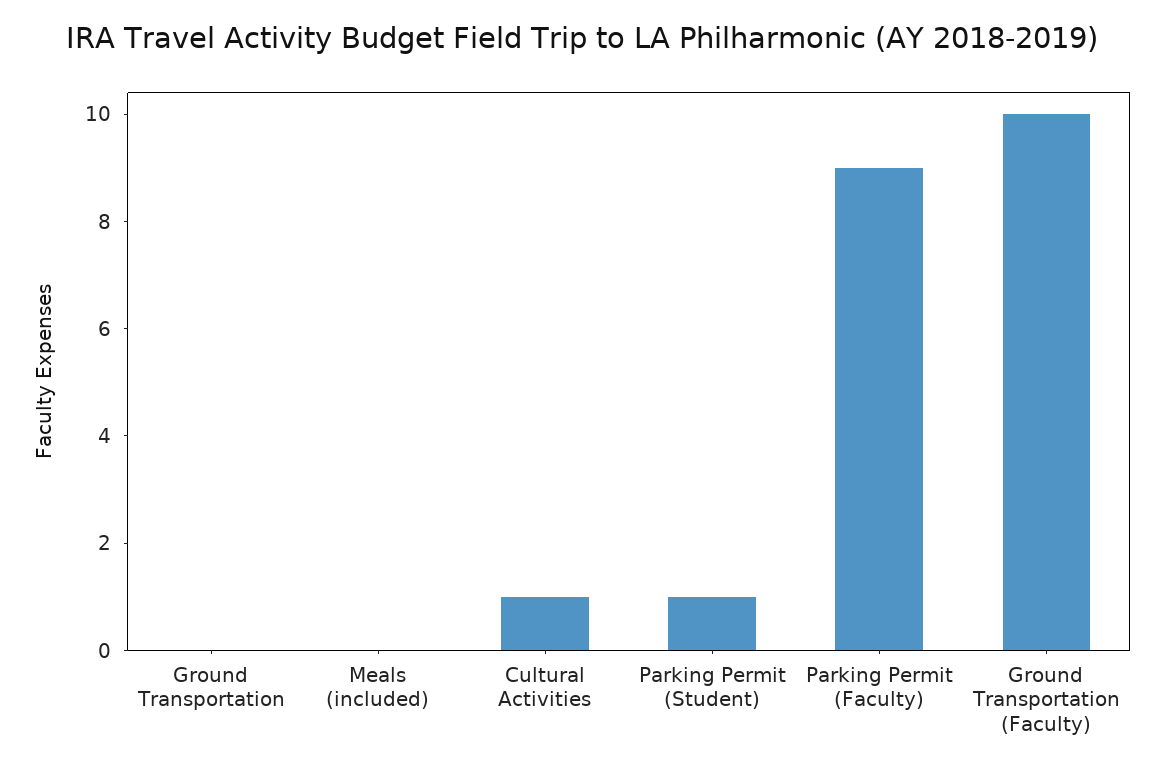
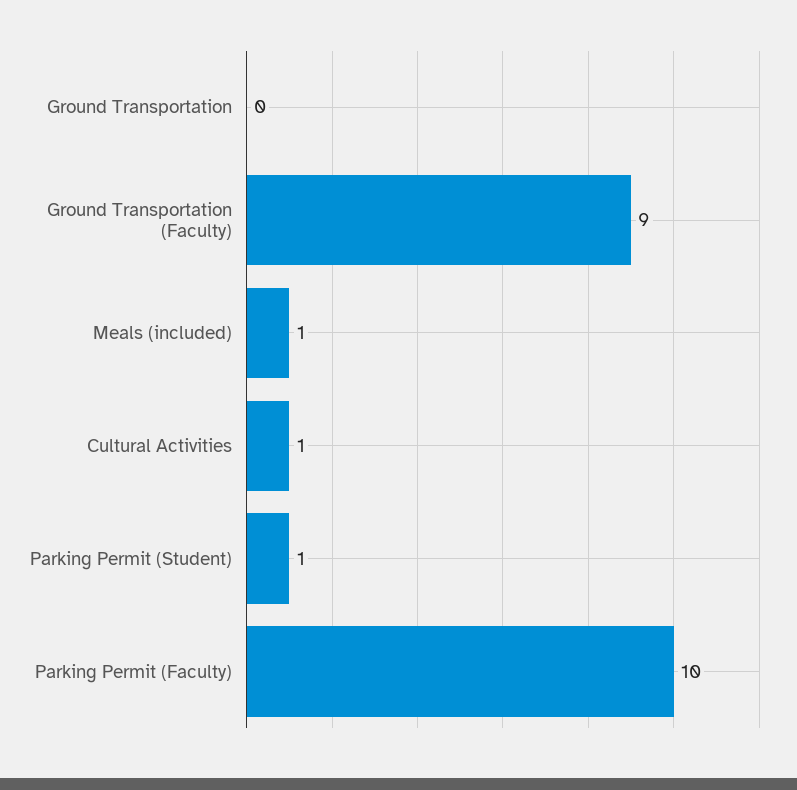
  {
    "Ground Transportation": 0,
-   "Meals (included)": 0,
+   "Meals (included)": 1,
    "Cultural Activities": 1,
    "Parking Permit (Student)": 1,
-   "Parking Permit (Faculty)": 9,
+   "Parking Permit (Faculty)": 10,
-   "Ground Transportation (Faculty)": 10
+   "Ground Transportation (Faculty)": 9
  }

